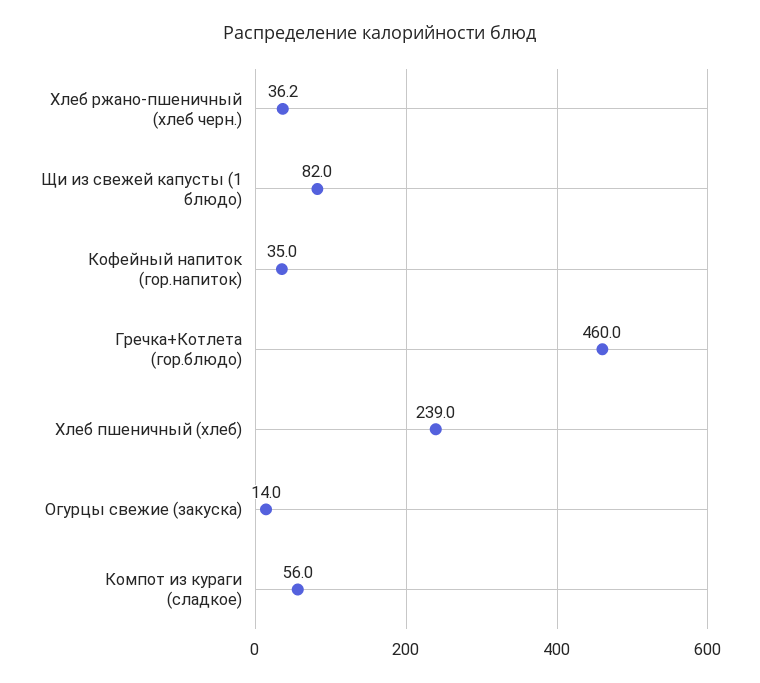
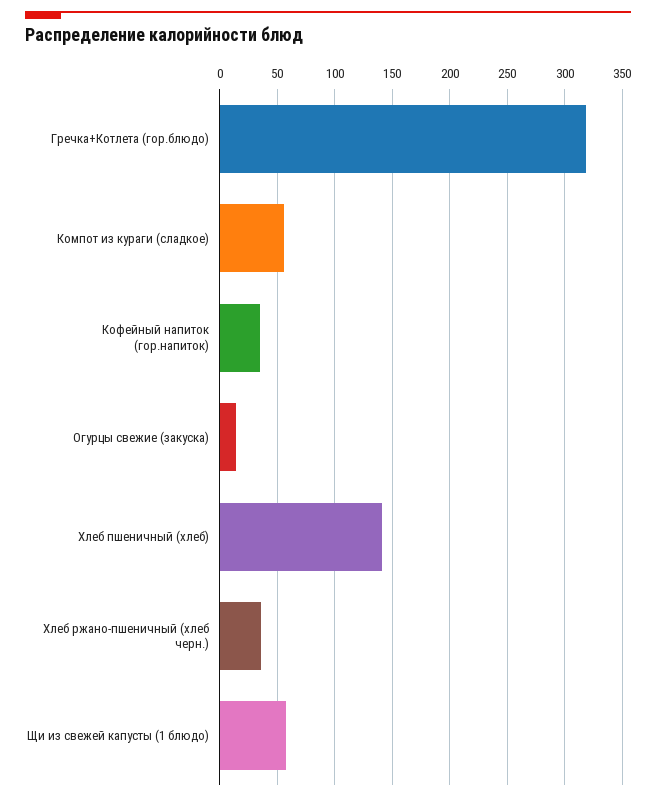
  {
    "Хлеб ржано-пшеничный (хлеб черн.)": 36.2,
-   "Щи из свежей капусты (1 блюдо)": 82,
+   "Щи из свежей капусты (1 блюдо)": 60,
    "Кофейный напиток (гор.напиток)": 35,
-   "Гречка+Котлета (гор.блюдо)": 460,
+   "Гречка+Котлета (гор.блюдо)": 320,
-   "Хлеб пшеничный (хлеб)": 239,
+   "Хлеб пшеничный (хлеб)": 140,
    "Огурцы свежие (закуска)": 14,
    "Компот из кураги (сладкое)": 56
  }

